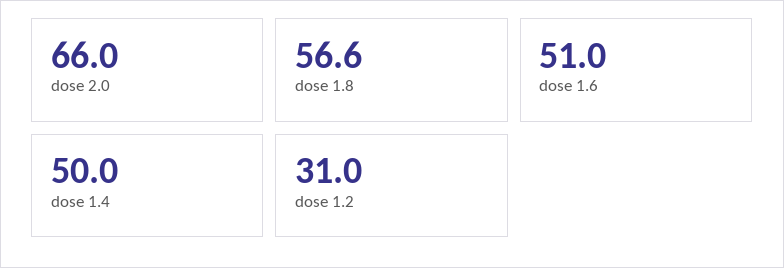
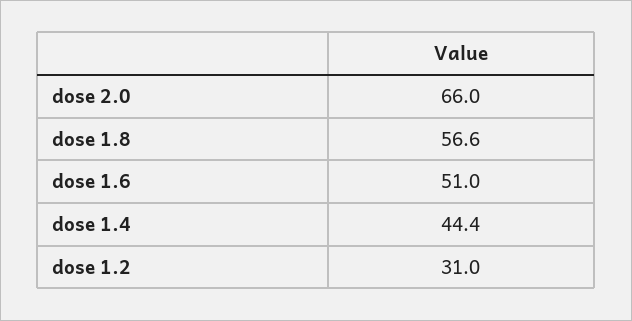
  {
    "dose 2.0": 66,
    "dose 1.8": 56.6,
    "dose 1.6": 51,
-   "dose 1.4": 50,
+   "dose 1.4": 44.4,
    "dose 1.2": 31
  }

